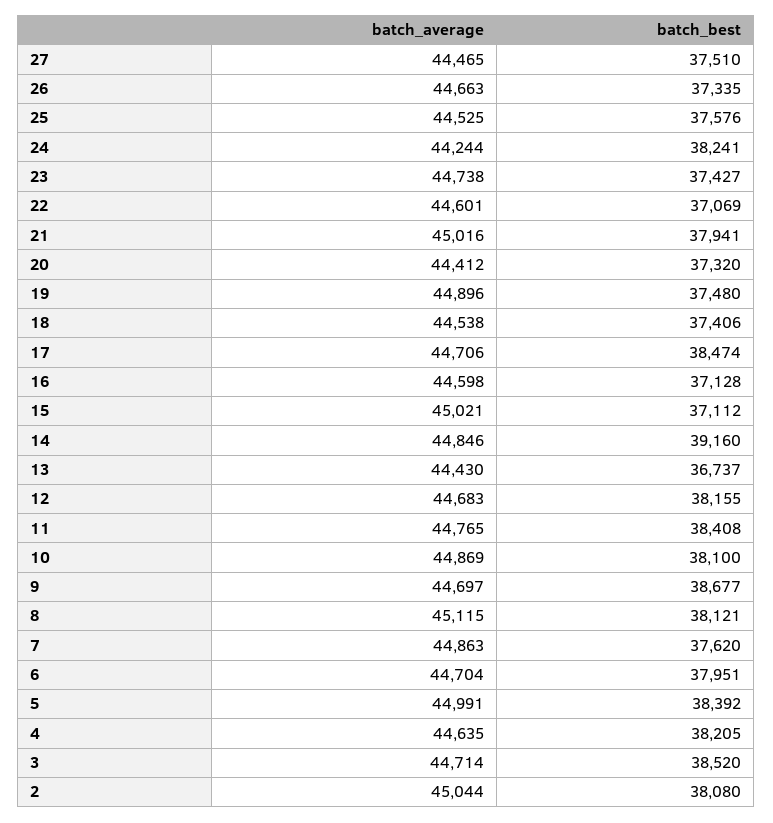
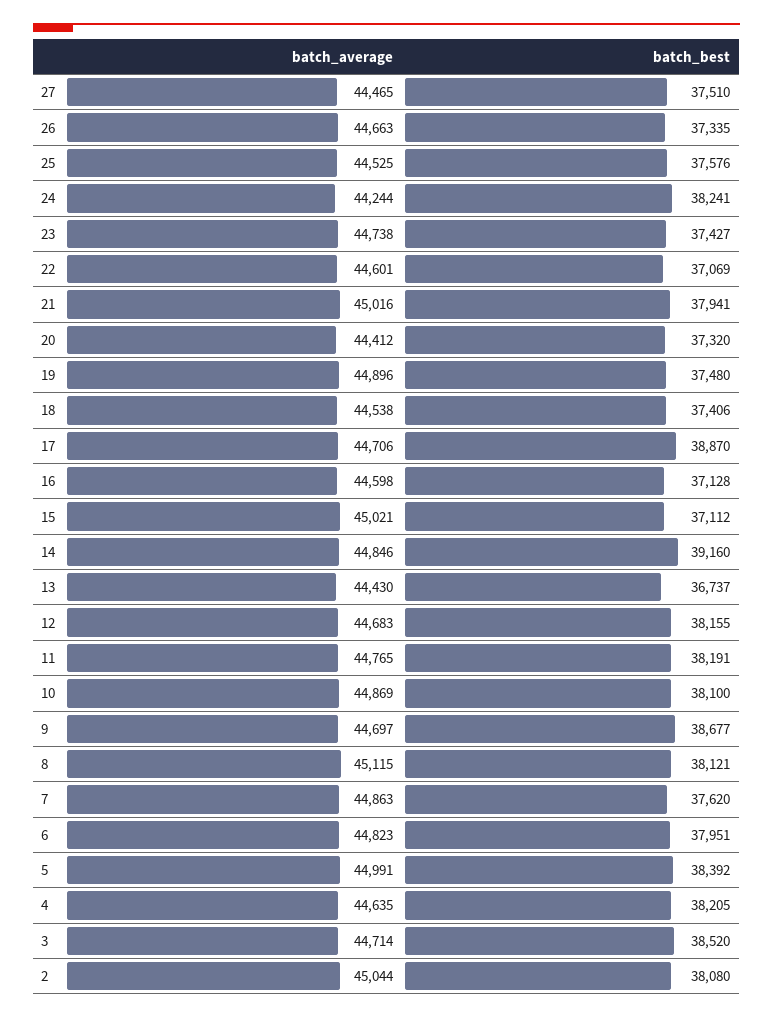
  {
    "batch_average": {
      "27": 44465,
      "26": 44663,
      "25": 44525,
      "24": 44244,
      "23": 44738,
      "22": 44601,
      "21": 45016,
      "20": 44412,
      "19": 44896,
      "18": 44538,
      "17": 44706,
      "16": 44598,
      "15": 45021,
      "14": 44846,
      "13": 44430,
      "12": 44683,
      "11": 44765,
      "10": 44869,
      "9": 44697,
      "8": 45115,
      "7": 44863,
-     "6": 44704,
+     "6": 44823,
      "5": 44991,
      "4": 44635,
      "3": 44714,
      "2": 45044
    },
    "batch_best": {
      "27": 37510,
      "26": 37335,
      "25": 37576,
      "24": 38241,
      "23": 37427,
      "22": 37069,
      "21": 37941,
      "20": 37320,
      "19": 37480,
      "18": 37406,
-     "17": 38474,
+     "17": 38870,
      "16": 37128,
      "15": 37112,
      "14": 39160,
      "13": 36737,
      "12": 38155,
-     "11": 38408,
+     "11": 38191,
      "10": 38100,
      "9": 38677,
      "8": 38121,
      "7": 37620,
      "6": 37951,
      "5": 38392,
      "4": 38205,
      "3": 38520,
      "2": 38080
    }
  }

